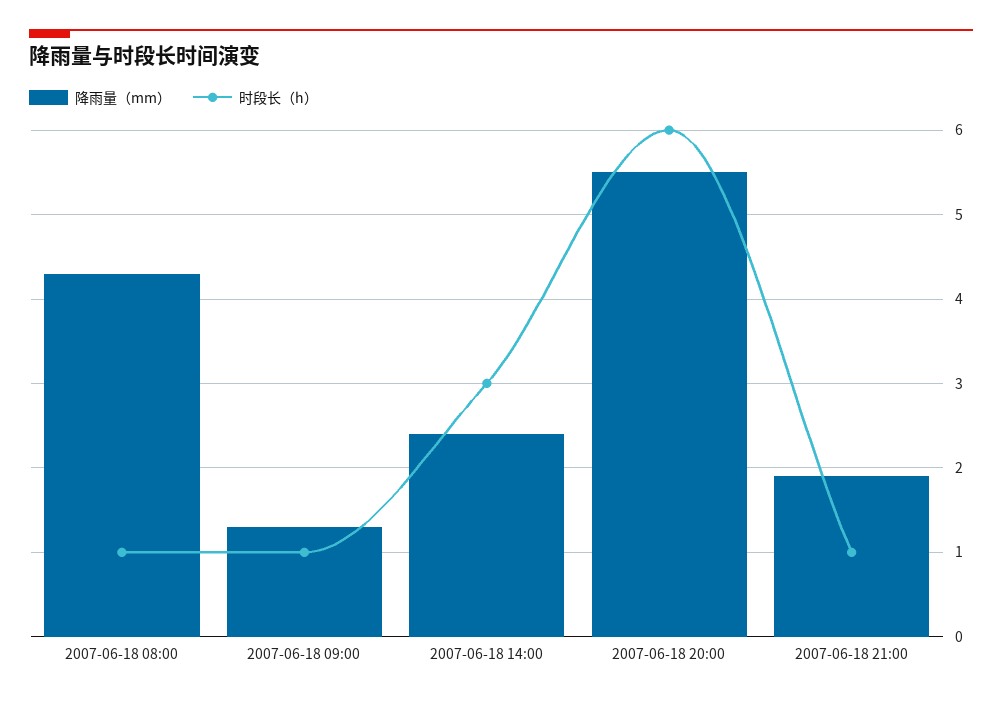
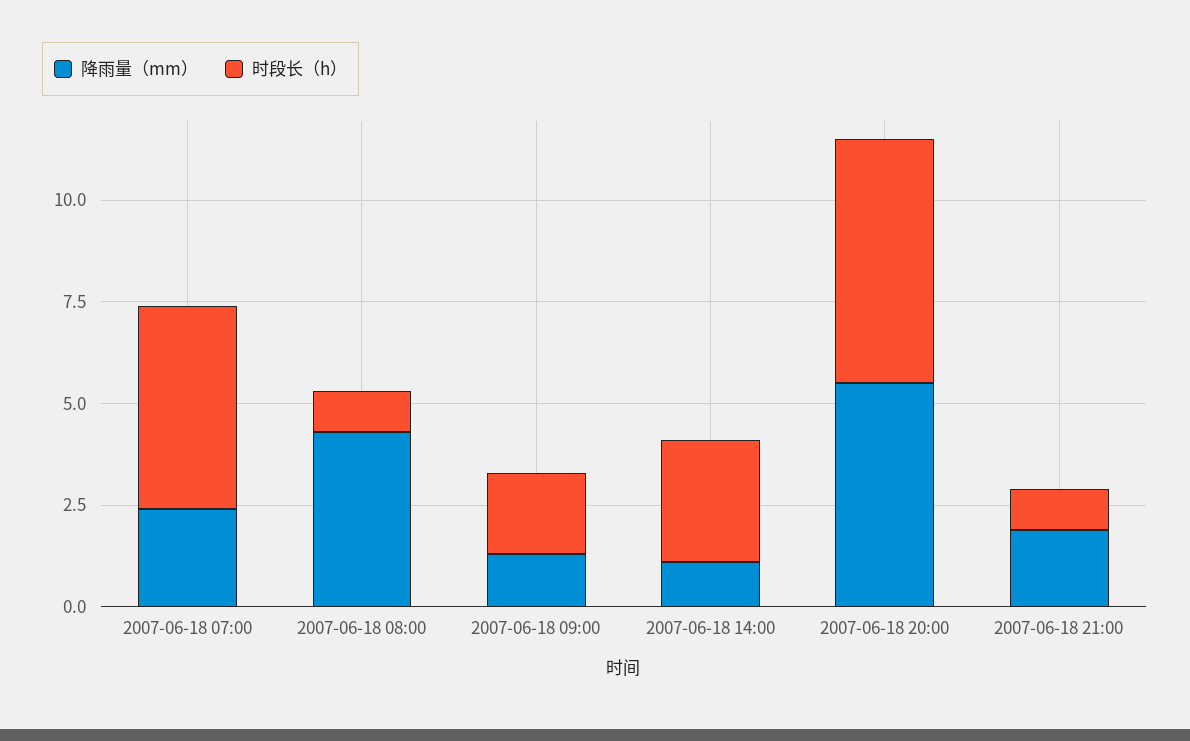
  {
    "降雨量（mm）": {
      "2007-06-18 08:00": 4.3,
      "2007-06-18 09:00": 1.3,
-     "2007-06-18 14:00": 2.4,
+     "2007-06-18 14:00": 1,
      "2007-06-18 20:00": 5.5,
-     "2007-06-18 21:00": 1.9
+     "2007-06-18 21:00": 1.9,
+     "2007-06-18 07:00": 2.5
    },
    "时段长（h）": {
      "2007-06-18 08:00": 1,
-     "2007-06-18 09:00": 1,
+     "2007-06-18 09:00": 2,
      "2007-06-18 14:00": 3,
      "2007-06-18 20:00": 6,
-     "2007-06-18 21:00": 1
+     "2007-06-18 21:00": 1,
+     "2007-06-18 07:00": 5
    }
  }

